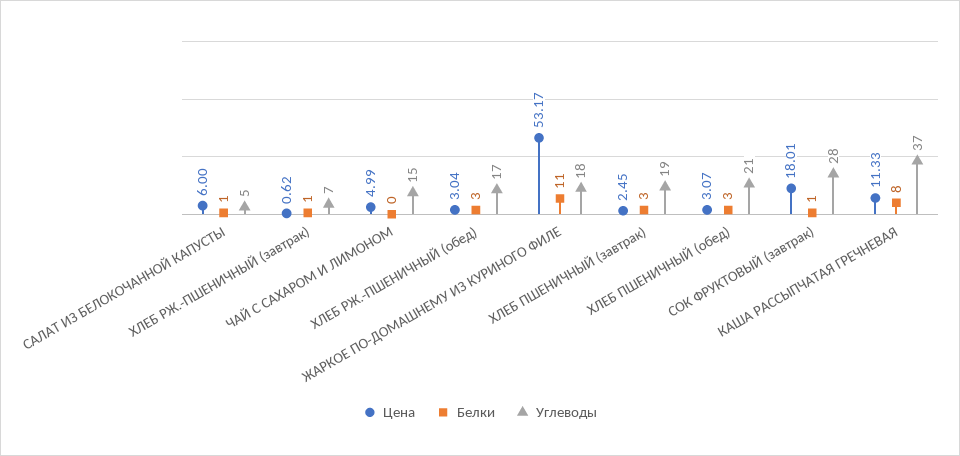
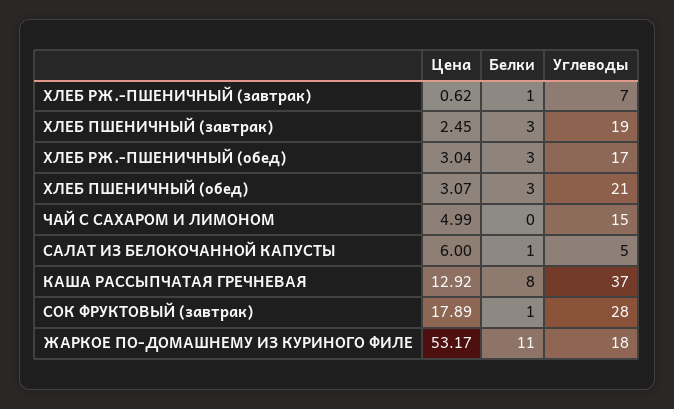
  {
    "Цена": {
      "САЛАТ ИЗ БЕЛОКОЧАННОЙ КАПУСТЫ": 6,
      "ХЛЕБ РЖ.-ПШЕНИЧНЫЙ (завтрак)": 0.62,
      "ЧАЙ С САХАРОМ И ЛИМОНОМ": 4.99,
      "ХЛЕБ РЖ.-ПШЕНИЧНЫЙ (обед)": 3.04,
      "ЖАРКОЕ ПО-ДОМАШНЕМУ ИЗ КУРИНОГО ФИЛЕ": 53.17,
      "ХЛЕБ ПШЕНИЧНЫЙ (завтрак)": 2.45,
      "ХЛЕБ ПШЕНИЧНЫЙ (обед)": 3.07,
-     "СОК ФРУКТОВЫЙ (завтрак)": 18.01,
+     "СОК ФРУКТОВЫЙ (завтрак)": 17.89,
-     "КАША РАССЫПЧАТАЯ ГРЕЧНЕВАЯ": 11.33
+     "КАША РАССЫПЧАТАЯ ГРЕЧНЕВАЯ": 12.92
    },
    "Белки": {
      "САЛАТ ИЗ БЕЛОКОЧАННОЙ КАПУСТЫ": 1,
      "ХЛЕБ РЖ.-ПШЕНИЧНЫЙ (завтрак)": 1,
      "ЧАЙ С САХАРОМ И ЛИМОНОМ": 0,
      "ХЛЕБ РЖ.-ПШЕНИЧНЫЙ (обед)": 3,
      "ЖАРКОЕ ПО-ДОМАШНЕМУ ИЗ КУРИНОГО ФИЛЕ": 11,
      "ХЛЕБ ПШЕНИЧНЫЙ (завтрак)": 3,
      "ХЛЕБ ПШЕНИЧНЫЙ (обед)": 3,
      "СОК ФРУКТОВЫЙ (завтрак)": 1,
      "КАША РАССЫПЧАТАЯ ГРЕЧНЕВАЯ": 8
    },
    "Углеводы": {
      "САЛАТ ИЗ БЕЛОКОЧАННОЙ КАПУСТЫ": 5,
      "ХЛЕБ РЖ.-ПШЕНИЧНЫЙ (завтрак)": 7,
      "ЧАЙ С САХАРОМ И ЛИМОНОМ": 15,
      "ХЛЕБ РЖ.-ПШЕНИЧНЫЙ (обед)": 17,
      "ЖАРКОЕ ПО-ДОМАШНЕМУ ИЗ КУРИНОГО ФИЛЕ": 18,
      "ХЛЕБ ПШЕНИЧНЫЙ (завтрак)": 19,
      "ХЛЕБ ПШЕНИЧНЫЙ (обед)": 21,
      "СОК ФРУКТОВЫЙ (завтрак)": 28,
      "КАША РАССЫПЧАТАЯ ГРЕЧНЕВАЯ": 37
    }
  }

